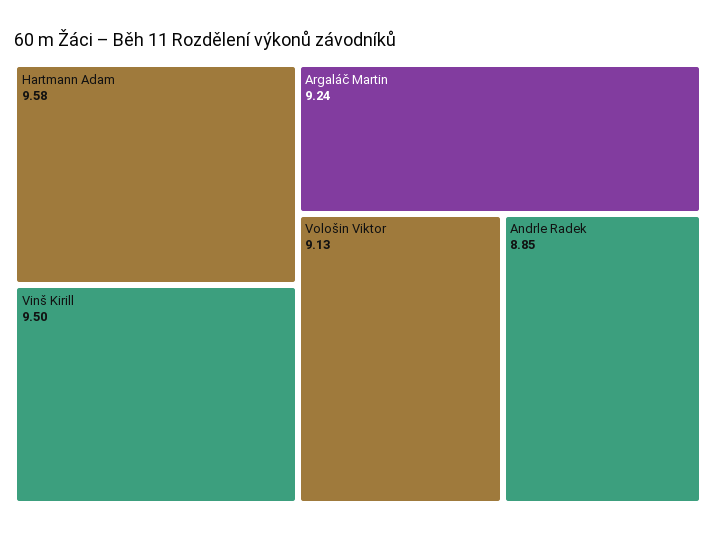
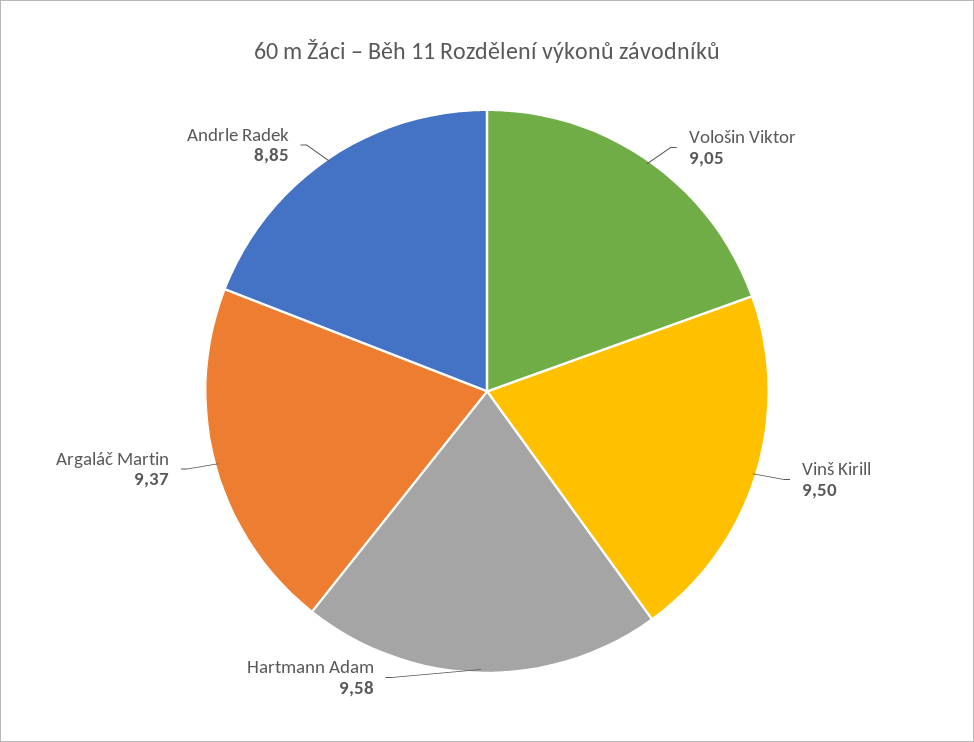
  {
    "Hartmann Adam": 9.58,
    "Vinš Kirill": 9.5,
-   "Argaláč Martin": 9.24,
+   "Argaláč Martin": 9.37,
-   "Vološin Viktor": 9.13,
+   "Vološin Viktor": 9.05,
    "Andrle Radek": 8.85
  }

